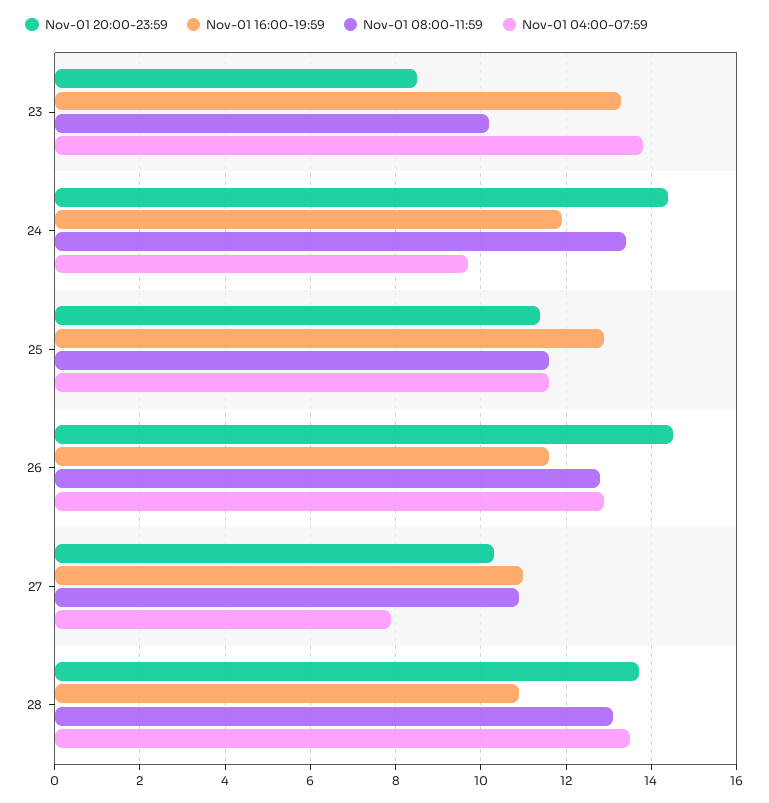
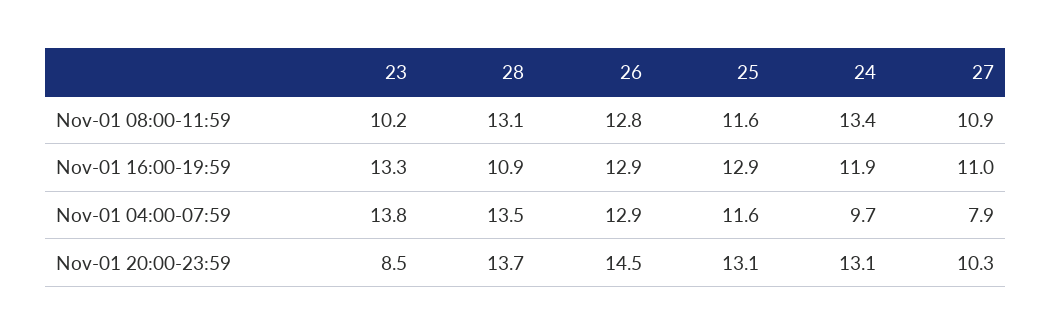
  {
    "Nov-01 20:00-23:59": {
      "23": 8.5,
-     "24": 14.5,
+     "24": 13.1,
-     "25": 11.5,
+     "25": 13.1,
      "26": 14.5,
      "27": 10.3,
      "28": 13.7
    },
    "Nov-01 16:00-19:59": {
      "23": 13.3,
      "24": 11.9,
      "25": 12.9,
-     "26": 11.5,
+     "26": 12.9,
      "27": 11,
      "28": 10.9
    },
    "Nov-01 08:00-11:59": {
      "23": 10.2,
      "24": 13.4,
      "25": 11.6,
      "26": 12.8,
      "27": 10.9,
      "28": 13.1
    },
    "Nov-01 04:00-07:59": {
      "23": 13.8,
      "24": 9.7,
      "25": 11.6,
      "26": 12.9,
      "27": 7.9,
      "28": 13.5
    }
  }

